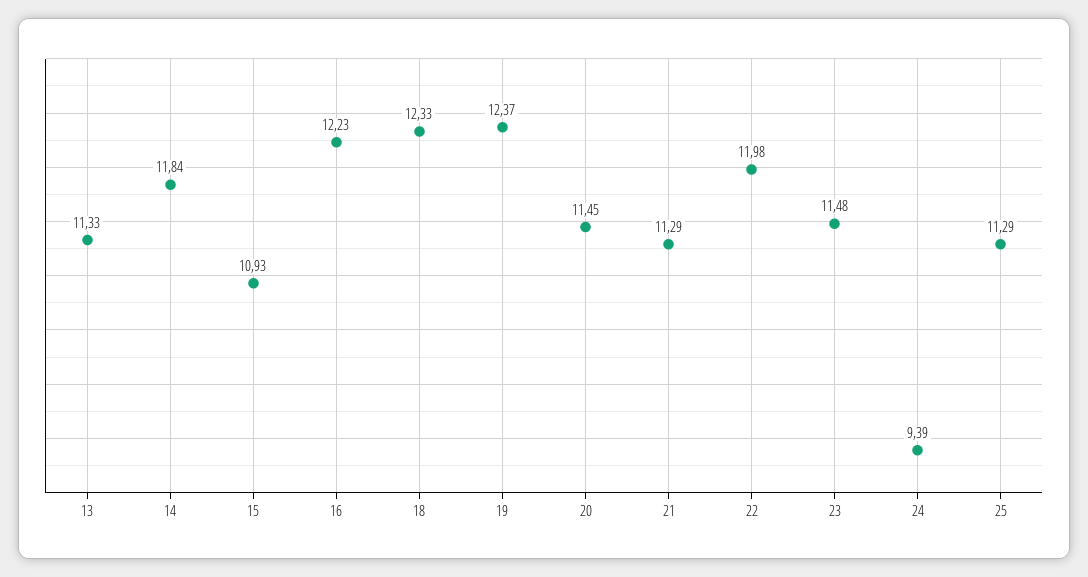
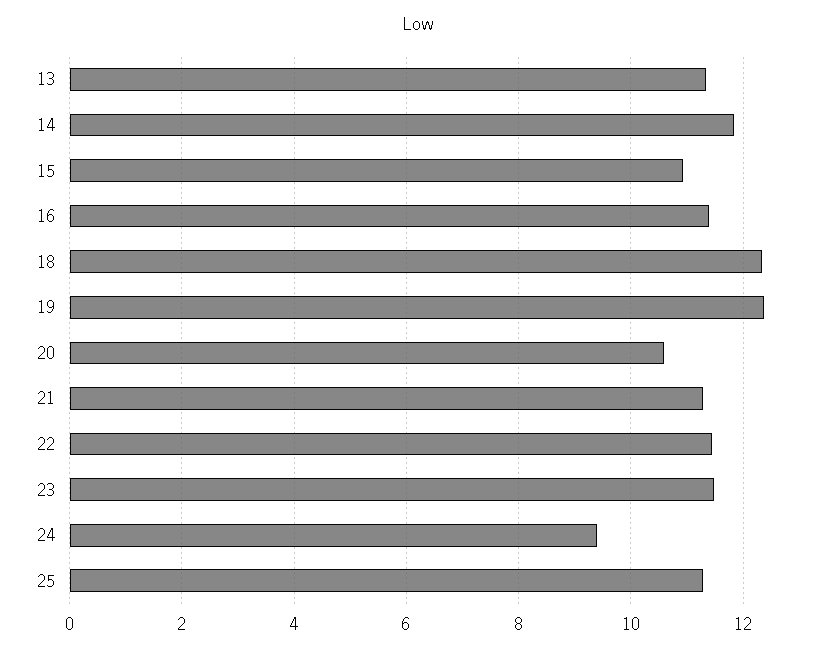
  {
    "13": 11.33,
    "14": 11.84,
    "15": 10.93,
-   "16": 12.23,
+   "16": 11.4,
    "18": 12.33,
    "19": 12.37,
-   "20": 11.45,
+   "20": 10.6,
    "21": 11.29,
-   "22": 11.98,
+   "22": 11.4,
    "23": 11.48,
    "24": 9.39,
    "25": 11.29
  }

